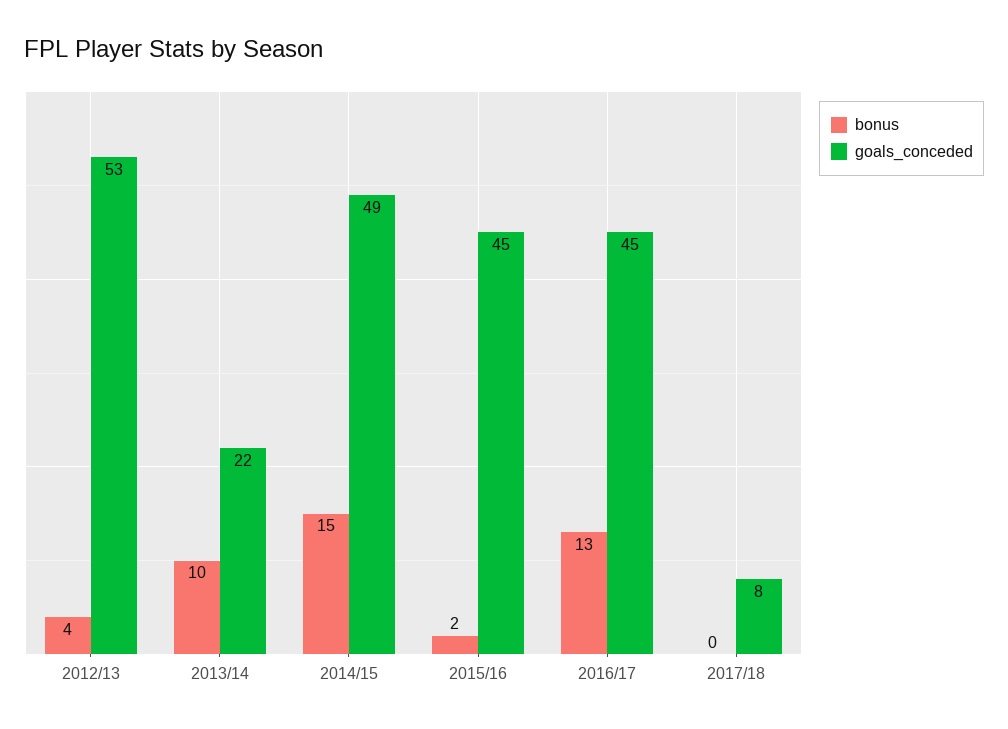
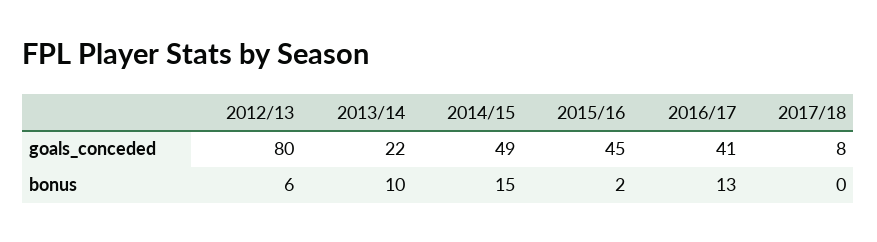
  {
    "bonus": {
-     "2012/13": 4,
+     "2012/13": 6,
      "2013/14": 10,
      "2014/15": 15,
      "2015/16": 2,
      "2016/17": 13,
      "2017/18": 0
    },
    "goals_conceded": {
-     "2012/13": 53,
+     "2012/13": 80,
      "2013/14": 22,
      "2014/15": 49,
      "2015/16": 45,
-     "2016/17": 45,
+     "2016/17": 41,
      "2017/18": 8
    }
  }

